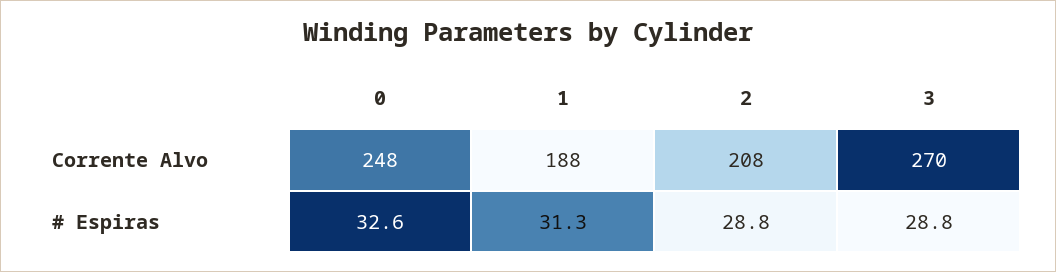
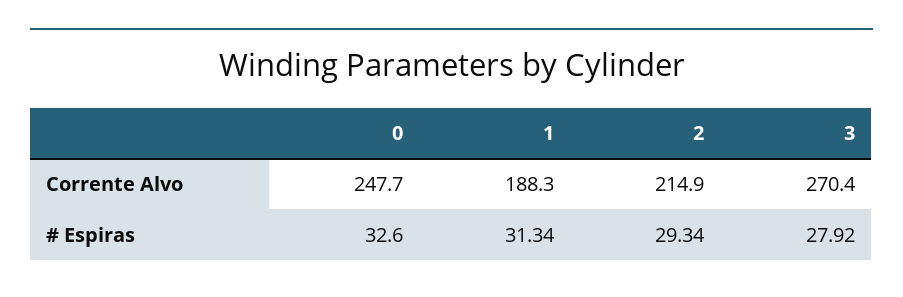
  {
    "0": {
      "Corrente Alvo": 247.7,
      "# Espiras": 32.6
    },
    "1": {
      "Corrente Alvo": 188.3,
      "# Espiras": 31.34
    },
    "2": {
-     "Corrente Alvo": 208,
+     "Corrente Alvo": 214.9,
-     "# Espiras": 28.8
+     "# Espiras": 29.34
    },
    "3": {
      "Corrente Alvo": 270.4,
-     "# Espiras": 28.8
+     "# Espiras": 27.92
    }
  }

